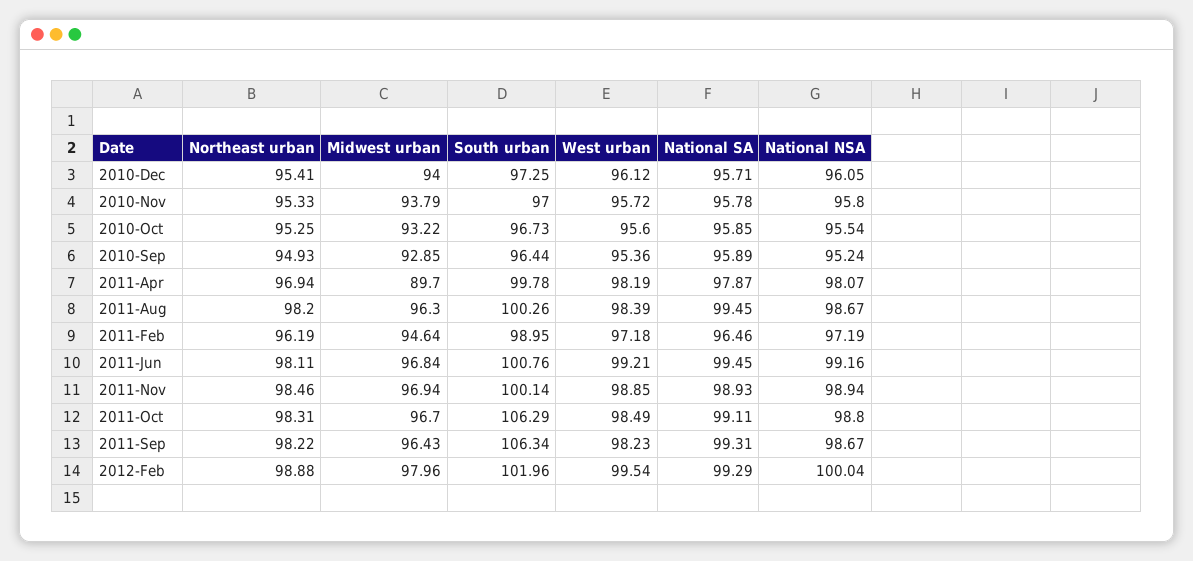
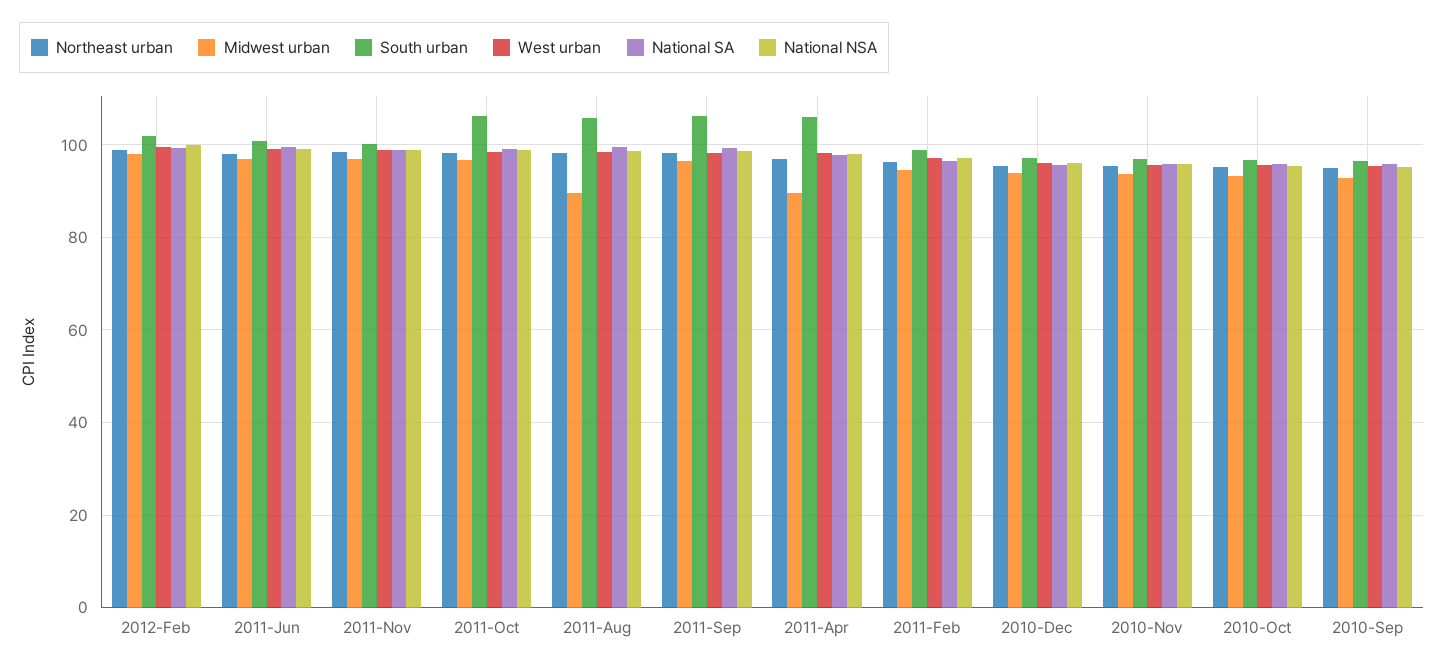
  {
    "Northeast urban": {
      "2010-Dec": 95.41,
      "2010-Nov": 95.33,
      "2010-Oct": 95.25,
      "2010-Sep": 94.93,
      "2011-Apr": 96.94,
      "2011-Aug": 98.2,
      "2011-Feb": 96.19,
      "2011-Jun": 98.11,
      "2011-Nov": 98.46,
      "2011-Oct": 98.31,
      "2011-Sep": 98.22,
      "2012-Feb": 98.88
    },
    "Midwest urban": {
      "2010-Dec": 94,
      "2010-Nov": 93.79,
      "2010-Oct": 93.22,
      "2010-Sep": 92.85,
      "2011-Apr": 89.7,
-     "2011-Aug": 96.3,
+     "2011-Aug": 90,
      "2011-Feb": 94.64,
      "2011-Jun": 96.84,
      "2011-Nov": 96.94,
      "2011-Oct": 96.7,
      "2011-Sep": 96.43,
      "2012-Feb": 97.96
    },
    "South urban": {
      "2010-Dec": 97.25,
      "2010-Nov": 97,
      "2010-Oct": 96.73,
      "2010-Sep": 96.44,
-     "2011-Apr": 99.78,
+     "2011-Apr": 106,
-     "2011-Aug": 100.26,
+     "2011-Aug": 106,
      "2011-Feb": 98.95,
      "2011-Jun": 100.76,
      "2011-Nov": 100.14,
      "2011-Oct": 106.29,
      "2011-Sep": 106.34,
      "2012-Feb": 101.96
    },
    "West urban": {
      "2010-Dec": 96.12,
      "2010-Nov": 95.72,
      "2010-Oct": 95.6,
      "2010-Sep": 95.36,
      "2011-Apr": 98.19,
      "2011-Aug": 98.39,
      "2011-Feb": 97.18,
      "2011-Jun": 99.21,
      "2011-Nov": 98.85,
      "2011-Oct": 98.49,
      "2011-Sep": 98.23,
      "2012-Feb": 99.54
    },
    "National SA": {
      "2010-Dec": 95.71,
      "2010-Nov": 95.78,
      "2010-Oct": 95.85,
      "2010-Sep": 95.89,
      "2011-Apr": 97.87,
      "2011-Aug": 99.45,
      "2011-Feb": 96.46,
      "2011-Jun": 99.45,
      "2011-Nov": 98.93,
      "2011-Oct": 99.11,
      "2011-Sep": 99.31,
      "2012-Feb": 99.29
    },
    "National NSA": {
      "2010-Dec": 96.05,
      "2010-Nov": 95.8,
      "2010-Oct": 95.54,
      "2010-Sep": 95.24,
      "2011-Apr": 98.07,
      "2011-Aug": 98.67,
      "2011-Feb": 97.19,
      "2011-Jun": 99.16,
      "2011-Nov": 98.94,
      "2011-Oct": 98.8,
      "2011-Sep": 98.67,
      "2012-Feb": 100.04
    }
  }

